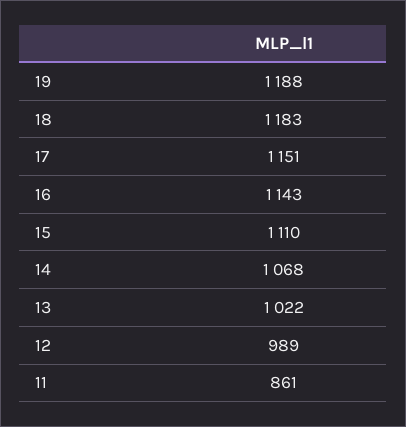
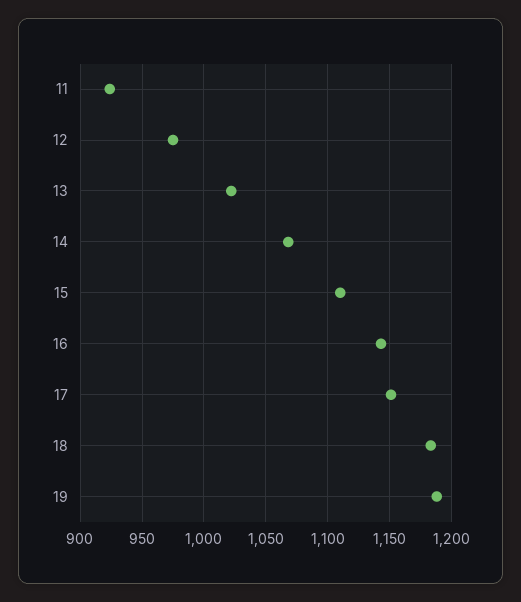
  {
    "19": 1188,
    "18": 1183,
    "17": 1151,
    "16": 1143,
    "15": 1110,
    "14": 1068,
    "13": 1022,
-   "12": 989,
+   "12": 975,
-   "11": 861
+   "11": 925
  }

